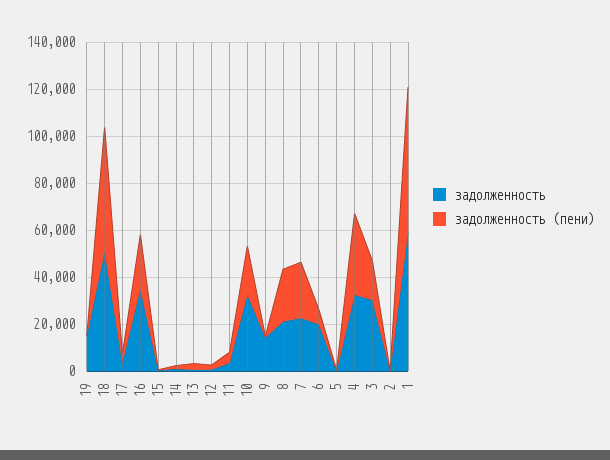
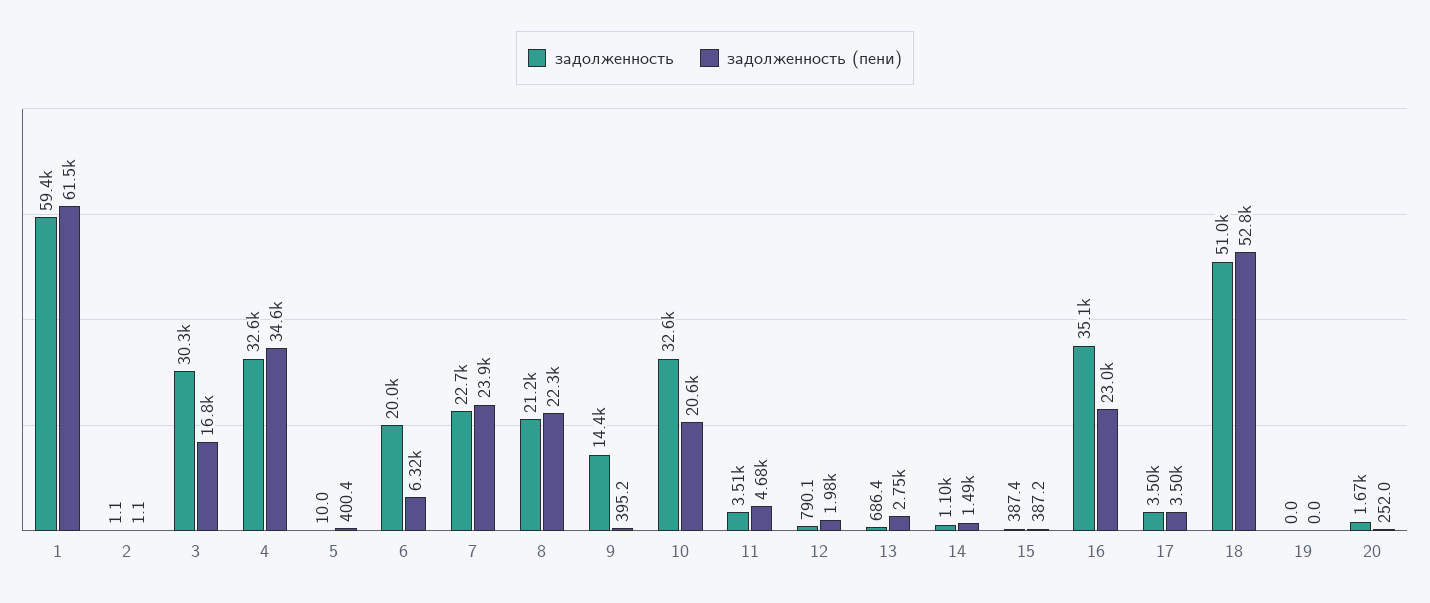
  {
    "задолженность": {
-     "19": 15000,
+     "19": 0,
      "18": 51000,
      "17": 3500,
      "16": 35100,
      "15": 387.4,
      "14": 1100,
      "13": 686.4,
      "12": 790.1,
      "11": 3510,
      "10": 32600,
      "9": 14400,
      "8": 21200,
      "7": 22700,
      "6": 20000,
      "5": 10,
      "4": 32600,
      "3": 30300,
      "2": 1.1,
-     "1": 59400
+     "1": 59400,
+     "20": 1670
    },
    "задолженность (пени)": {
      "19": 0,
      "18": 52800,
      "17": 3500,
      "16": 23000,
      "15": 387.2,
      "14": 1490,
      "13": 2750,
      "12": 1980,
      "11": 4680,
      "10": 20600,
      "9": 395.2,
      "8": 22300,
      "7": 23900,
      "6": 6320,
      "5": 400.4,
      "4": 34600,
      "3": 16800,
      "2": 1.1,
-     "1": 61500
+     "1": 61500,
+     "20": 252
    }
  }

